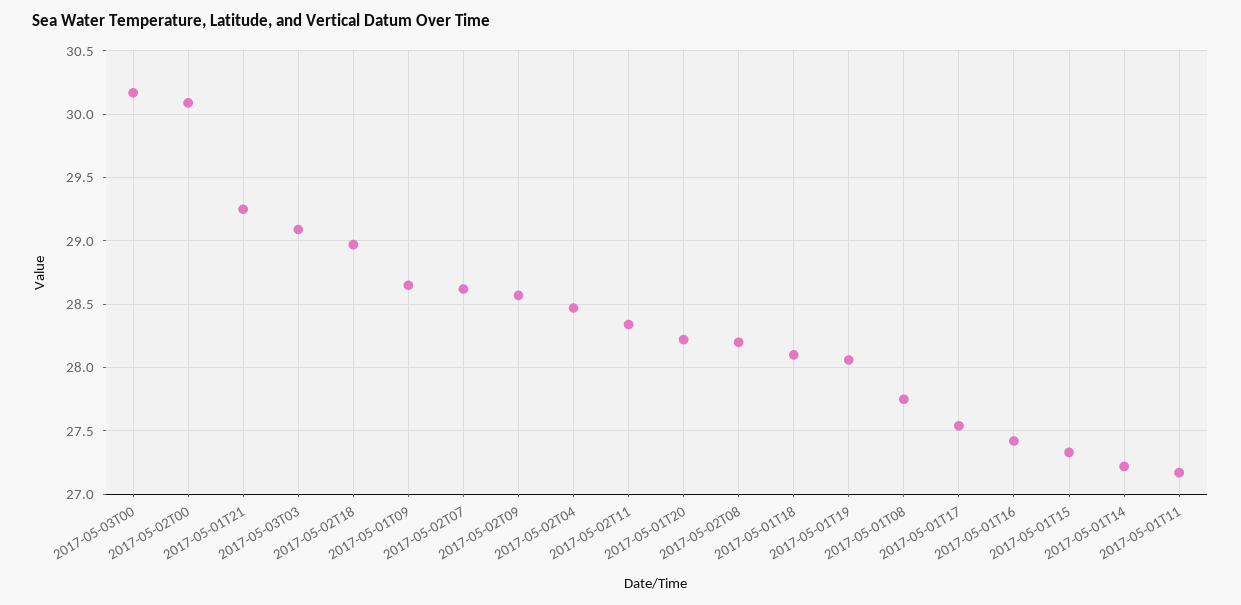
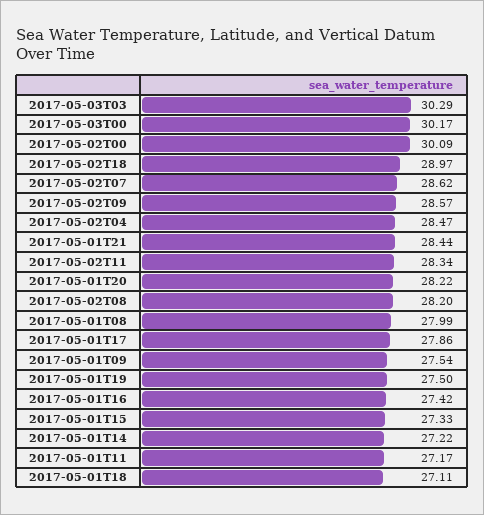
  {
    "2017-05-03T00": 30.17,
    "2017-05-02T00": 30.09,
-   "2017-05-01T21": 29.25,
+   "2017-05-01T21": 28.44,
-   "2017-05-03T03": 29.1,
+   "2017-05-03T03": 30.29,
    "2017-05-02T18": 28.97,
-   "2017-05-01T09": 28.65,
+   "2017-05-01T09": 27.54,
    "2017-05-02T07": 28.62,
    "2017-05-02T09": 28.57,
    "2017-05-02T04": 28.47,
    "2017-05-02T11": 28.34,
    "2017-05-01T20": 28.22,
    "2017-05-02T08": 28.2,
-   "2017-05-01T18": 28.1,
+   "2017-05-01T18": 27.11,
-   "2017-05-01T19": 28.05,
+   "2017-05-01T19": 27.5,
-   "2017-05-01T08": 27.75,
+   "2017-05-01T08": 27.99,
-   "2017-05-01T17": 27.55,
+   "2017-05-01T17": 27.86,
    "2017-05-01T16": 27.42,
    "2017-05-01T15": 27.33,
    "2017-05-01T14": 27.22,
    "2017-05-01T11": 27.17
  }

